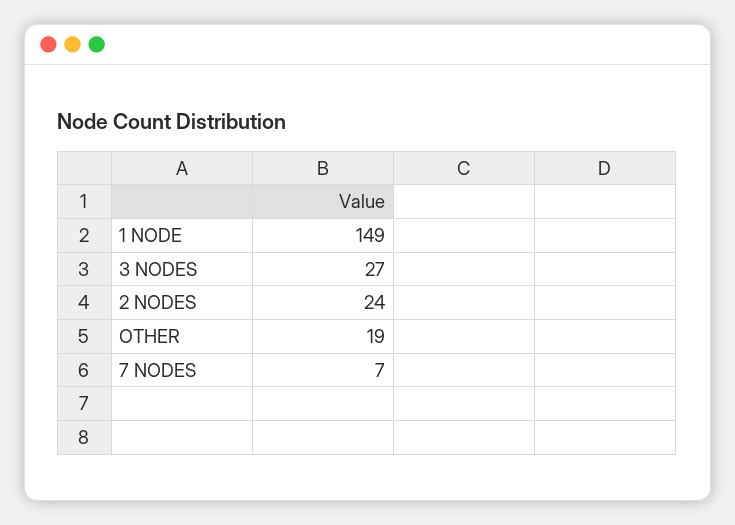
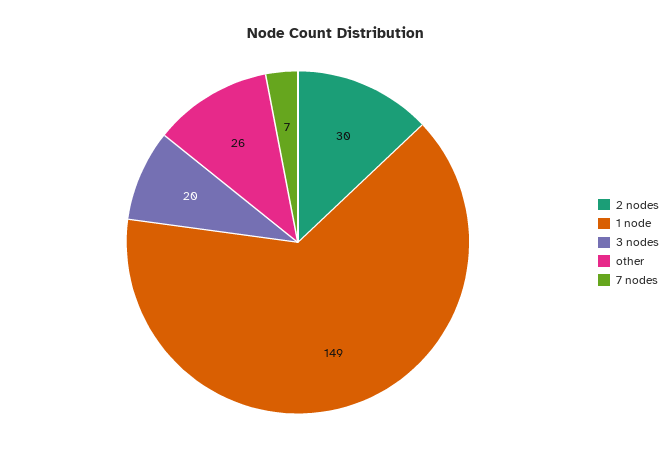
  {
    "1 NODE": 149,
-   "3 NODES": 27,
+   "3 NODES": 20,
-   "2 NODES": 24,
+   "2 NODES": 30,
-   "OTHER": 19,
+   "OTHER": 26,
    "7 NODES": 7
  }

